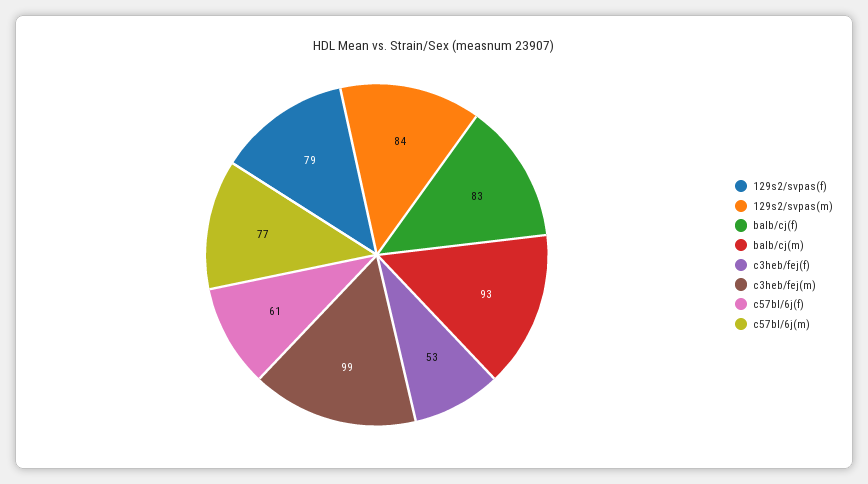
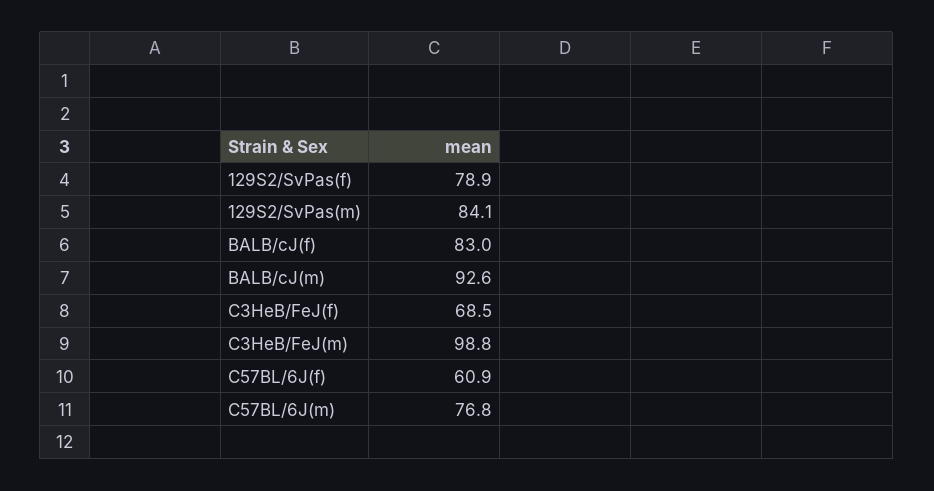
  {
    "129s2/svpas(f)": 78.9,
    "129s2/svpas(m)": 84.1,
    "balb/cj(f)": 83,
    "balb/cj(m)": 92.6,
-   "c3heb/fej(f)": 53,
+   "c3heb/fej(f)": 68.5,
    "c3heb/fej(m)": 98.8,
    "c57bl/6j(f)": 60.9,
    "c57bl/6j(m)": 76.8
  }

